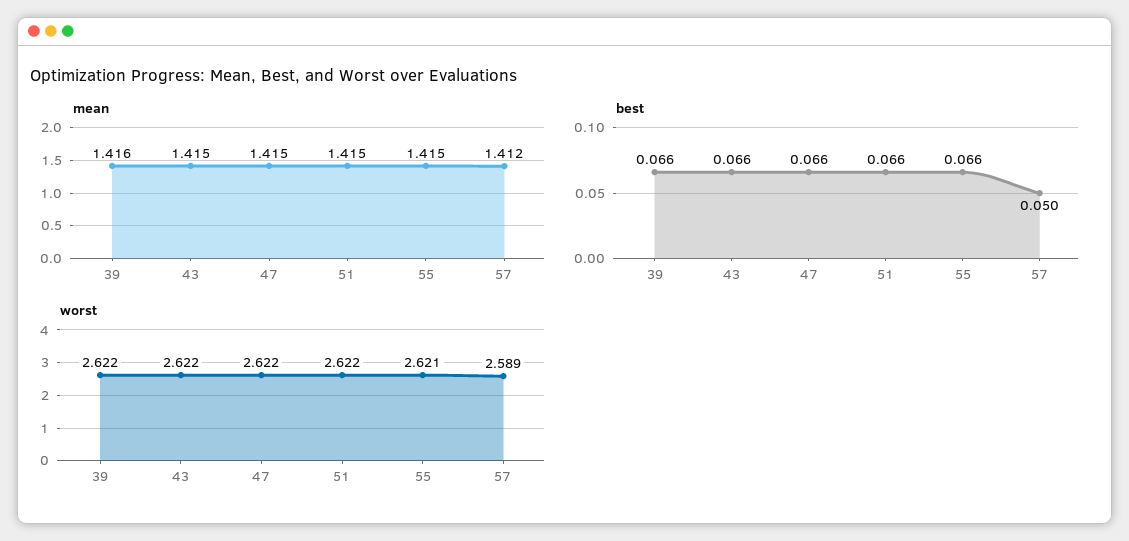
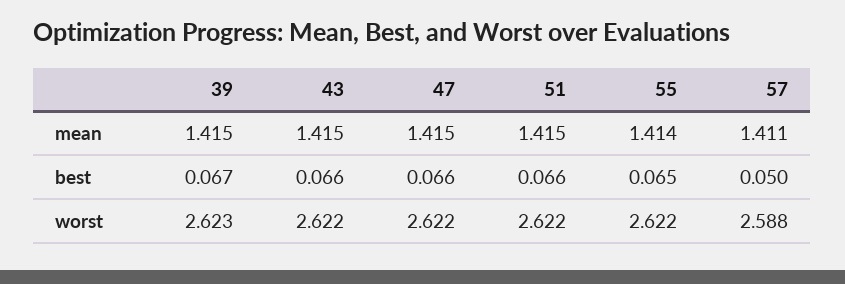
  {
    "mean": {
-     "39": 1.416,
+     "39": 1.415,
      "43": 1.415,
      "47": 1.415,
      "51": 1.415,
-     "55": 1.415,
+     "55": 1.414,
-     "57": 1.412
+     "57": 1.411
    },
    "best": {
-     "39": 0.066,
+     "39": 0.067,
      "43": 0.066,
      "47": 0.066,
      "51": 0.066,
-     "55": 0.066,
+     "55": 0.065,
      "57": 0.05
    },
    "worst": {
-     "39": 2.622,
+     "39": 2.623,
      "43": 2.622,
      "47": 2.622,
      "51": 2.622,
-     "55": 2.621,
+     "55": 2.622,
-     "57": 2.589
+     "57": 2.588
    }
  }

